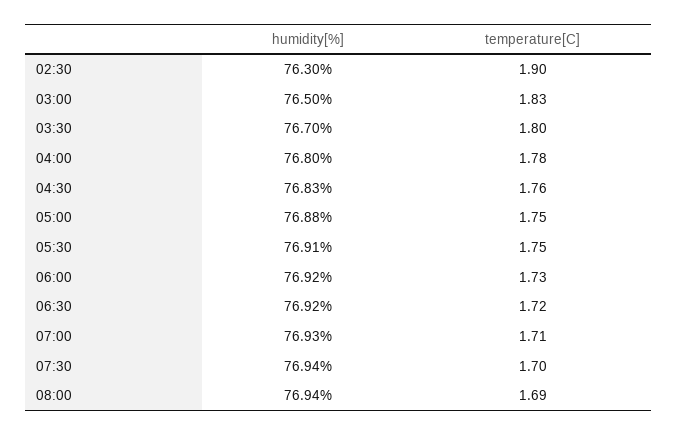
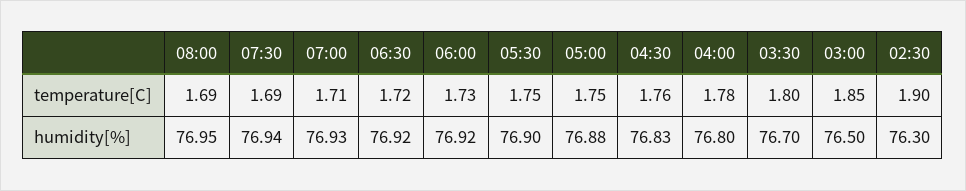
  {
    "humidity[%]": {
      "02:30": 76.3,
      "03:00": 76.5,
      "03:30": 76.7,
      "04:00": 76.8,
      "04:30": 76.83,
      "05:00": 76.88,
-     "05:30": 76.91,
+     "05:30": 76.9,
      "06:00": 76.92,
      "06:30": 76.92,
      "07:00": 76.93,
      "07:30": 76.94,
-     "08:00": 76.94
+     "08:00": 76.95
    },
    "temperature[C]": {
      "02:30": 1.9,
-     "03:00": 1.83,
+     "03:00": 1.85,
      "03:30": 1.8,
      "04:00": 1.78,
      "04:30": 1.76,
      "05:00": 1.75,
      "05:30": 1.75,
      "06:00": 1.73,
      "06:30": 1.72,
      "07:00": 1.71,
-     "07:30": 1.7,
+     "07:30": 1.69,
      "08:00": 1.69
    }
  }

